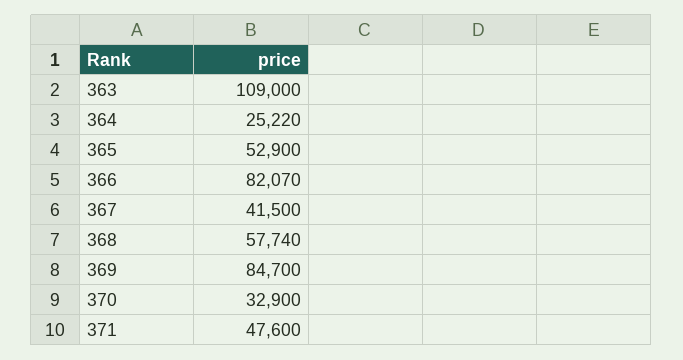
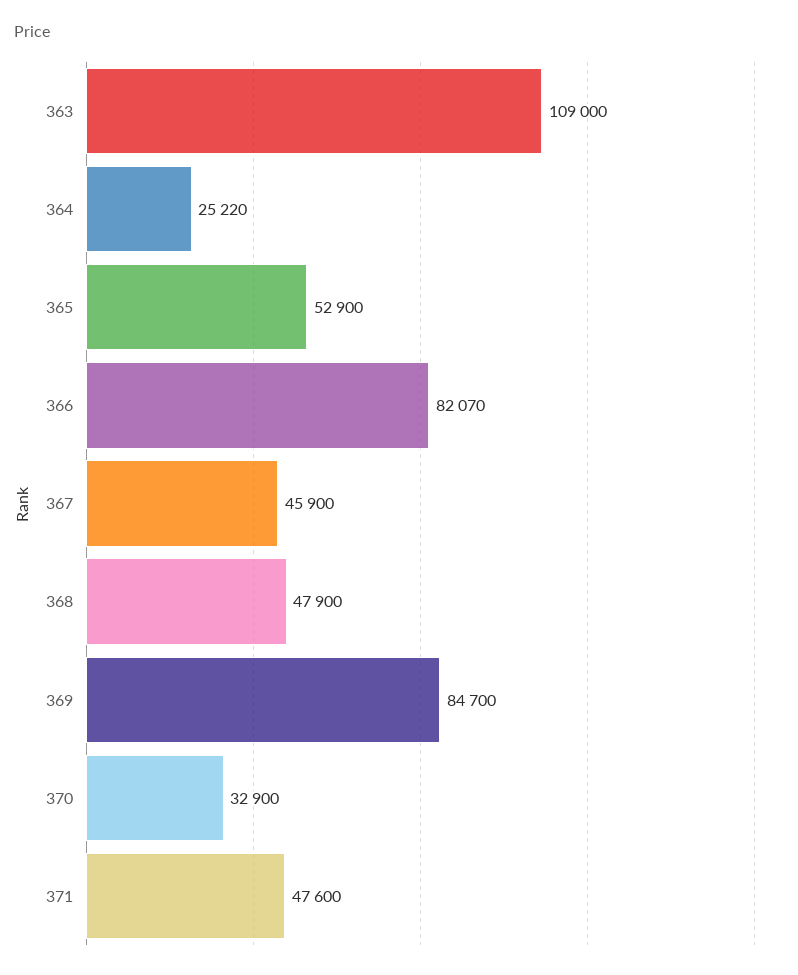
  {
    "363": 109000,
    "364": 25220,
    "365": 52900,
    "366": 82070,
-   "367": 41500,
+   "367": 45900,
-   "368": 57740,
+   "368": 47900,
    "369": 84700,
    "370": 32900,
    "371": 47600
  }

